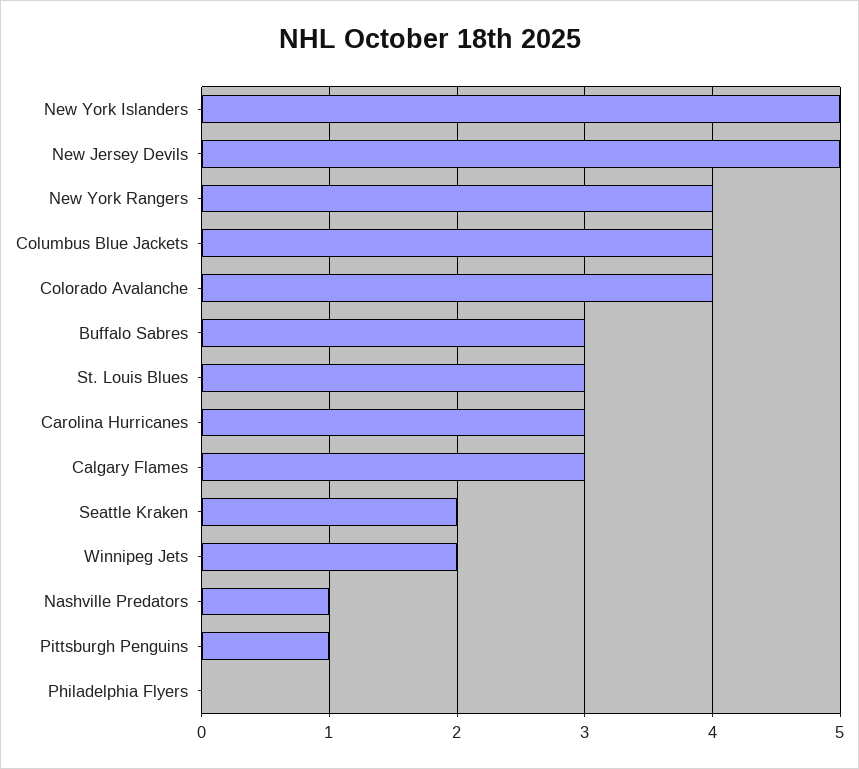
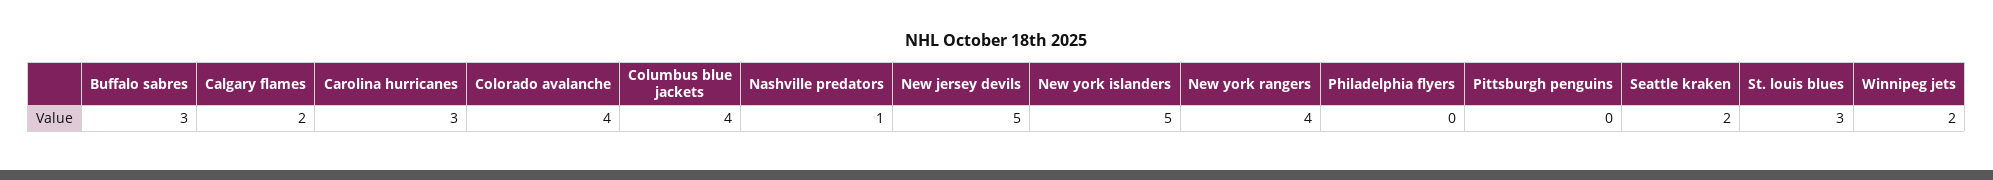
  {
    "New York Islanders": 5,
    "New Jersey Devils": 5,
    "New York Rangers": 4,
    "Columbus Blue Jackets": 4,
    "Colorado Avalanche": 4,
    "Buffalo Sabres": 3,
    "St. Louis Blues": 3,
    "Carolina Hurricanes": 3,
-   "Calgary Flames": 3,
+   "Calgary Flames": 2,
    "Seattle Kraken": 2,
    "Winnipeg Jets": 2,
    "Nashville Predators": 1,
-   "Pittsburgh Penguins": 1,
+   "Pittsburgh Penguins": 0,
    "Philadelphia Flyers": 0
  }

